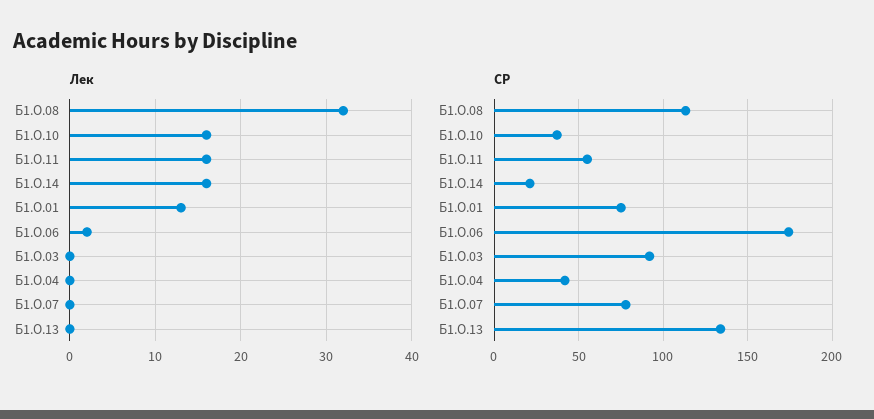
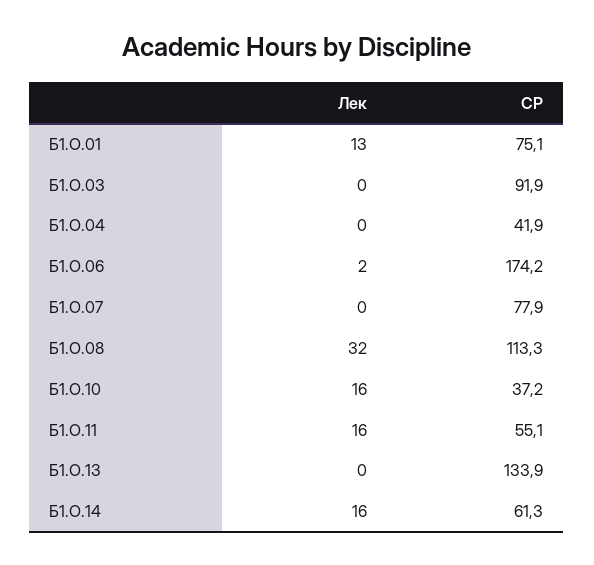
  {
    "Лек": {
      "Б1.О.08": 32,
      "Б1.О.10": 16,
      "Б1.О.11": 16,
      "Б1.О.14": 16,
      "Б1.О.01": 13,
      "Б1.О.06": 2,
      "Б1.О.03": 0,
      "Б1.О.04": 0,
      "Б1.О.07": 0,
      "Б1.О.13": 0
    },
    "СР": {
      "Б1.О.08": 113.3,
      "Б1.О.10": 37.2,
      "Б1.О.11": 55.1,
-     "Б1.О.14": 20,
+     "Б1.О.14": 61.3,
      "Б1.О.01": 75.1,
      "Б1.О.06": 174.2,
      "Б1.О.03": 91.9,
      "Б1.О.04": 41.9,
      "Б1.О.07": 77.9,
      "Б1.О.13": 133.9
    }
  }

